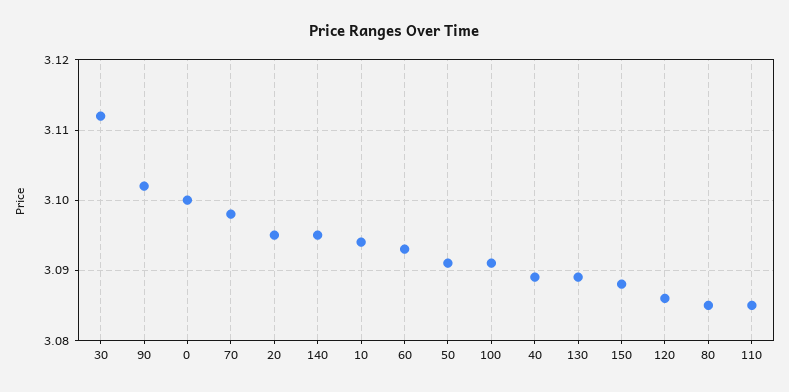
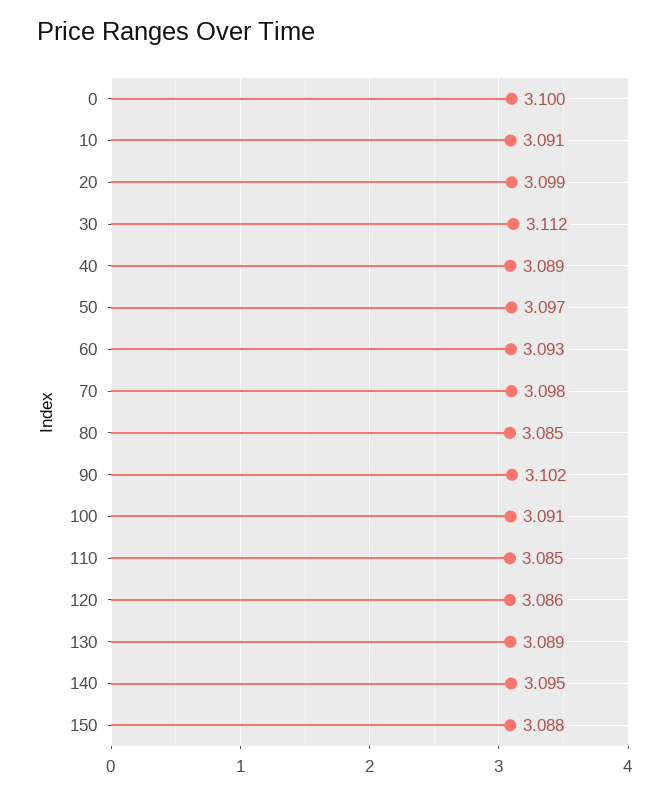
  {
    "30": 3.112,
    "90": 3.102,
    "0": 3.1,
    "70": 3.098,
-   "20": 3.095,
+   "20": 3.099,
    "140": 3.095,
-   "10": 3.094,
+   "10": 3.091,
    "60": 3.093,
-   "50": 3.091,
+   "50": 3.097,
    "100": 3.091,
    "40": 3.089,
    "130": 3.089,
    "150": 3.088,
    "120": 3.086,
    "80": 3.085,
    "110": 3.085
  }

